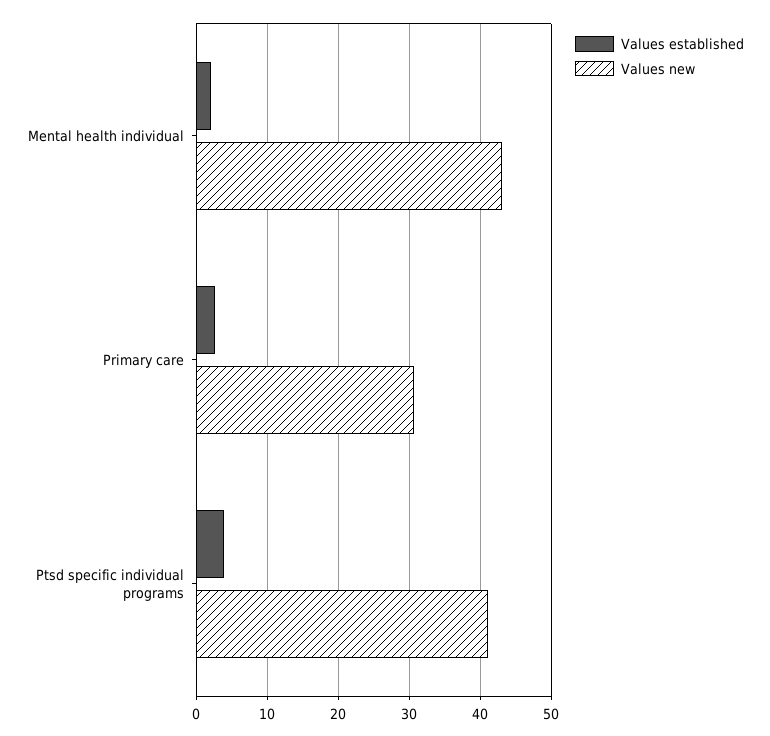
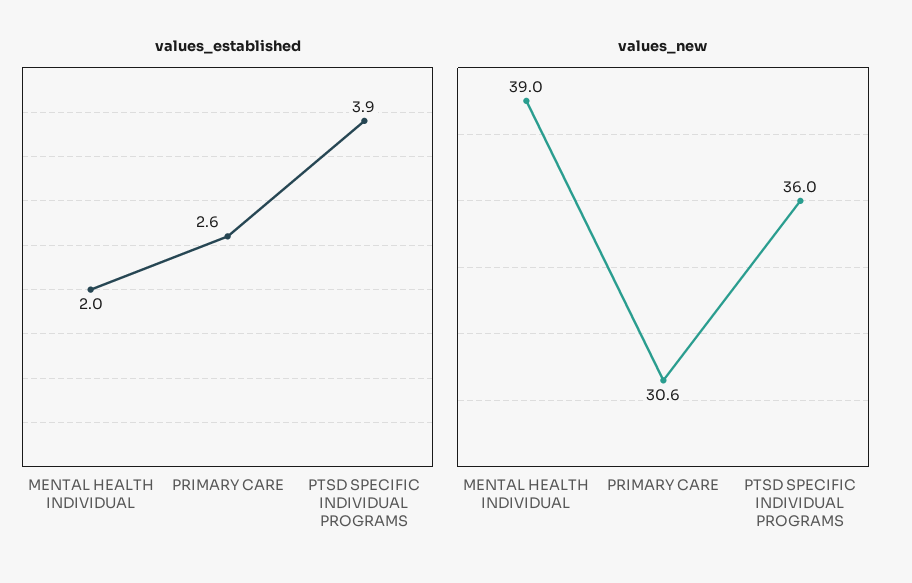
  {
    "Values established": {
      "Mental health individual": 2,
      "Primary care": 2.6,
      "Ptsd specific individual programs": 3.9
    },
    "Values new": {
-     "Mental health individual": 43,
+     "Mental health individual": 39,
      "Primary care": 30.6,
-     "Ptsd specific individual programs": 41
+     "Ptsd specific individual programs": 36
    }
  }

